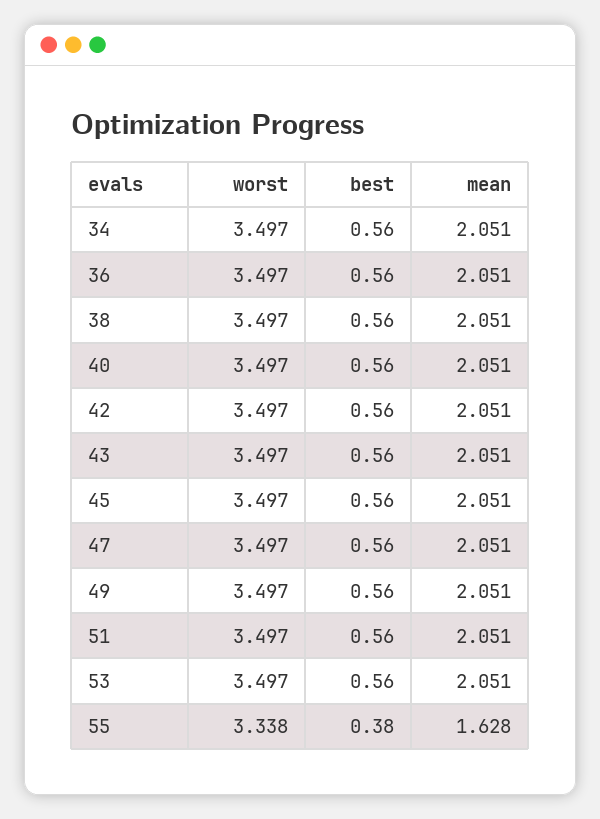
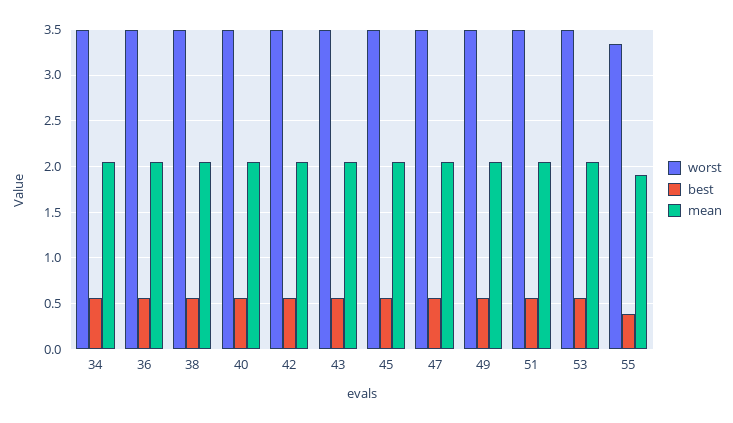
  {
    "worst": {
      "34": 3.497,
      "36": 3.497,
      "38": 3.497,
      "40": 3.497,
      "42": 3.497,
      "43": 3.497,
      "45": 3.497,
      "47": 3.497,
      "49": 3.497,
      "51": 3.497,
      "53": 3.497,
      "55": 3.338
    },
    "best": {
      "34": 0.56,
      "36": 0.56,
      "38": 0.56,
      "40": 0.56,
      "42": 0.56,
      "43": 0.56,
      "45": 0.56,
      "47": 0.56,
      "49": 0.56,
      "51": 0.56,
      "53": 0.56,
      "55": 0.38
    },
    "mean": {
      "34": 2.051,
      "36": 2.051,
      "38": 2.051,
      "40": 2.051,
      "42": 2.051,
      "43": 2.051,
      "45": 2.051,
      "47": 2.051,
      "49": 2.051,
      "51": 2.051,
      "53": 2.051,
-     "55": 1.628
+     "55": 1.9
    }
  }

